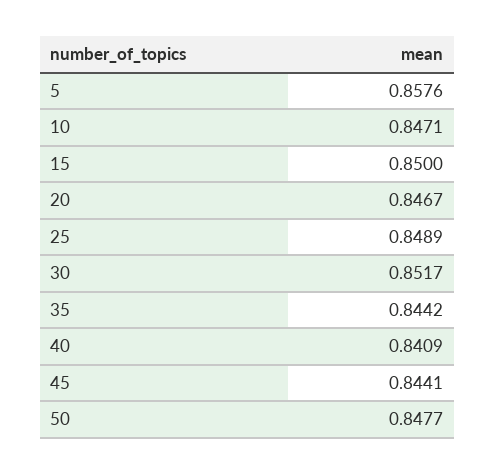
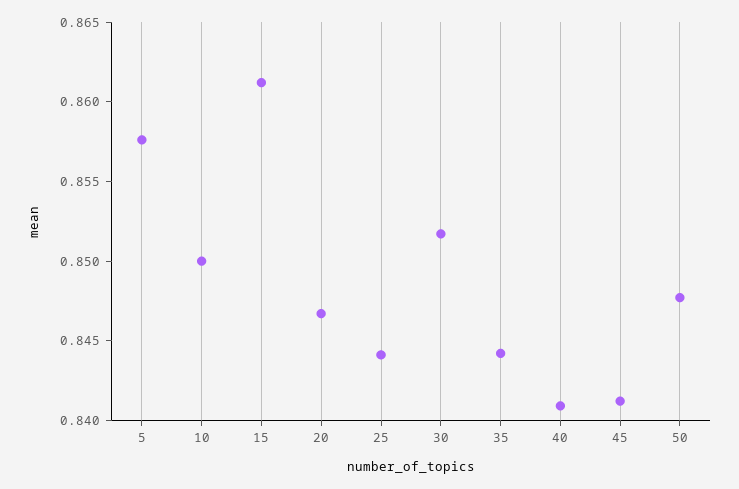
  {
    "5": 0.8576,
-   "10": 0.8471,
+   "10": 0.85,
-   "15": 0.85,
+   "15": 0.861,
    "20": 0.8467,
-   "25": 0.8489,
+   "25": 0.844,
    "30": 0.8517,
    "35": 0.8442,
    "40": 0.8409,
-   "45": 0.8441,
+   "45": 0.841,
    "50": 0.8477
  }

